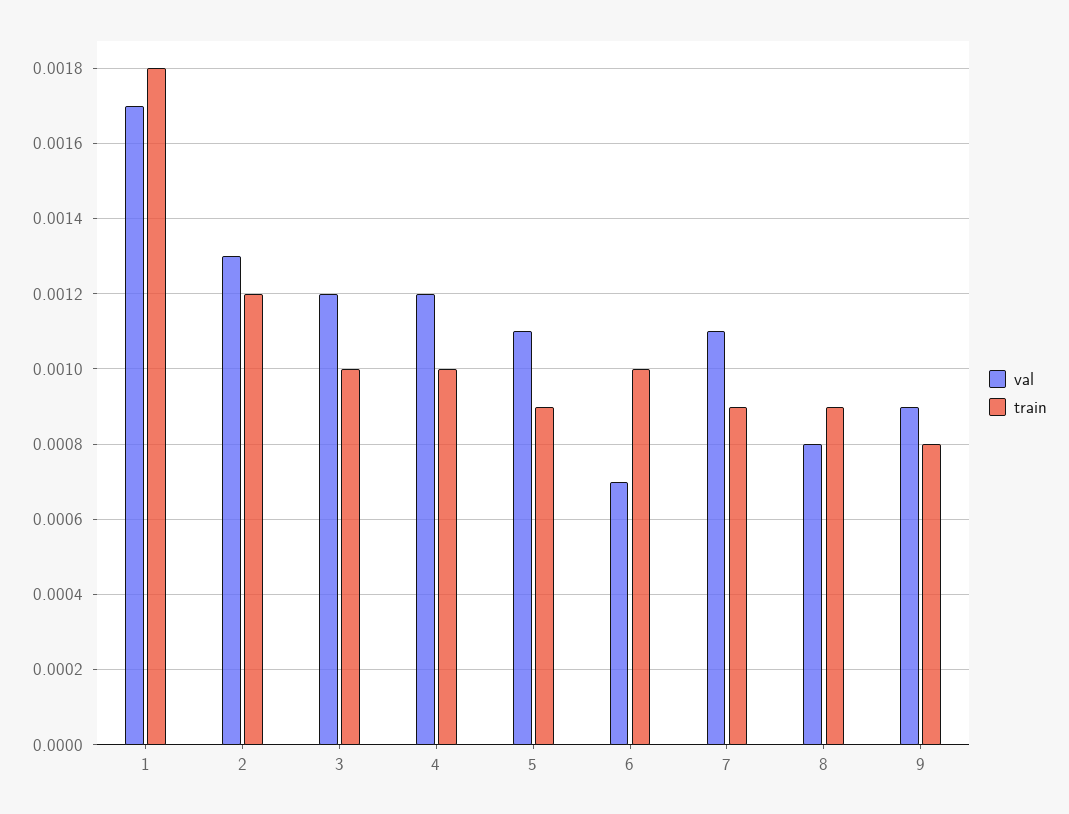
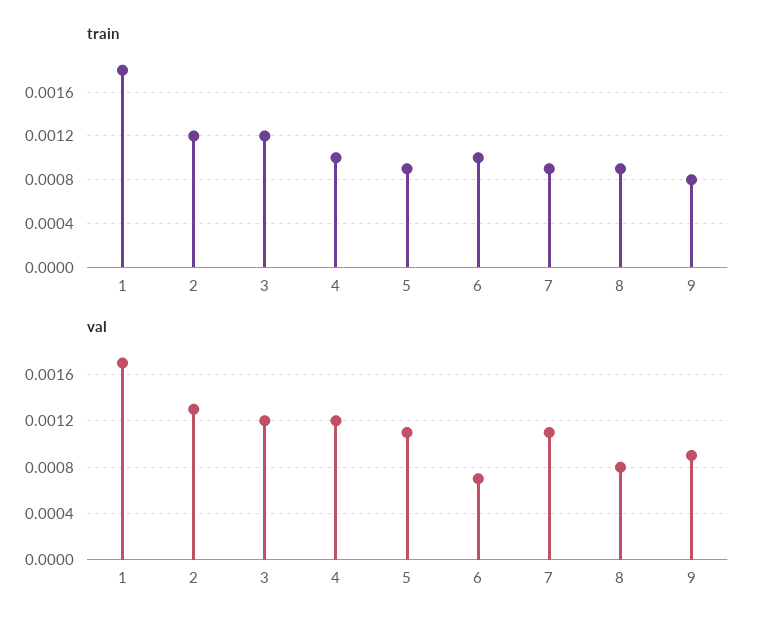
  {
    "val": {
      "1": 0.0017,
      "2": 0.0013,
      "3": 0.0012,
      "4": 0.0012,
      "5": 0.0011,
      "6": 0.0007,
      "7": 0.0011,
      "8": 0.0008,
      "9": 0.0009
    },
    "train": {
      "1": 0.0018,
      "2": 0.0012,
-     "3": 0.001,
+     "3": 0.0012,
      "4": 0.001,
      "5": 0.0009,
      "6": 0.001,
      "7": 0.0009,
      "8": 0.0009,
      "9": 0.0008
    }
  }

